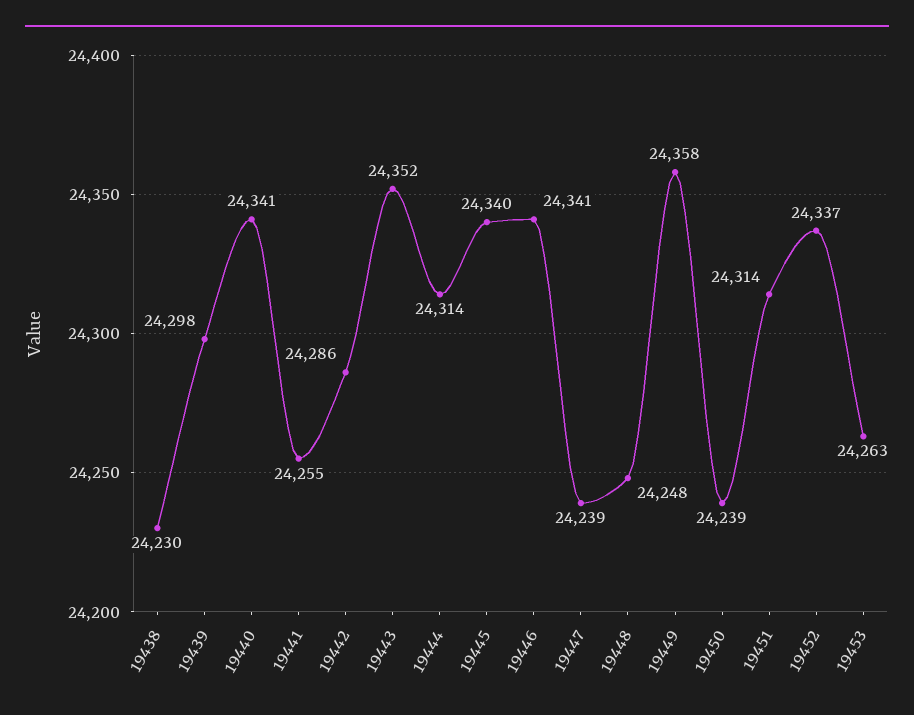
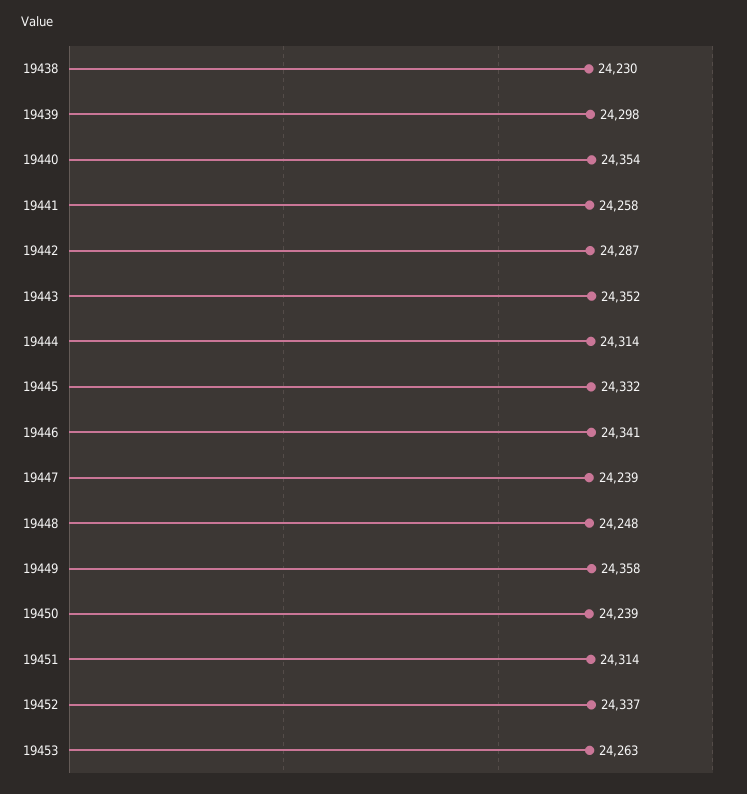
  {
    "19438": 24230,
    "19439": 24298,
-   "19440": 24341,
+   "19440": 24354,
-   "19441": 24255,
+   "19441": 24258,
-   "19442": 24286,
+   "19442": 24287,
    "19443": 24352,
    "19444": 24314,
-   "19445": 24340,
+   "19445": 24332,
    "19446": 24341,
    "19447": 24239,
    "19448": 24248,
    "19449": 24358,
    "19450": 24239,
    "19451": 24314,
    "19452": 24337,
    "19453": 24263
  }

